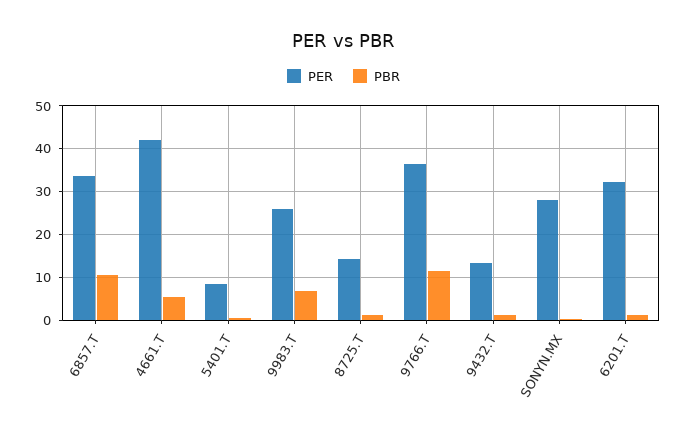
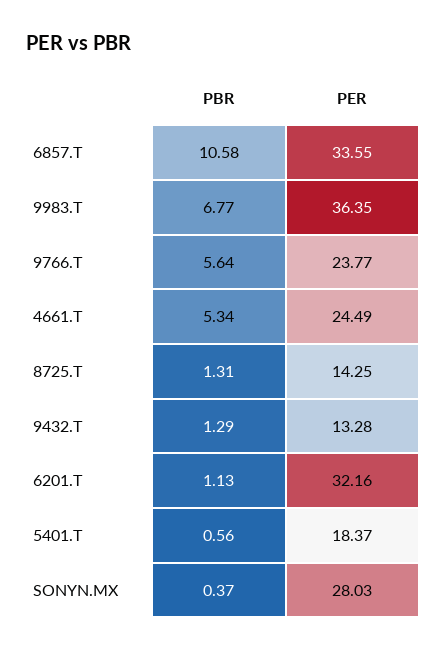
  {
    "PER": {
      "6857.T": 33.55,
-     "4661.T": 42,
+     "4661.T": 24.49,
-     "5401.T": 8,
+     "5401.T": 18.37,
-     "9983.T": 26,
+     "9983.T": 36.35,
      "8725.T": 14.25,
-     "9766.T": 36,
+     "9766.T": 23.77,
      "9432.T": 13.28,
      "SONYN.MX": 28.03,
      "6201.T": 32.16
    },
    "PBR": {
      "6857.T": 10.58,
      "4661.T": 5.34,
      "5401.T": 0.56,
      "9983.T": 6.77,
      "8725.T": 1.31,
-     "9766.T": 12,
+     "9766.T": 5.64,
      "9432.T": 1.29,
      "SONYN.MX": 0.37,
      "6201.T": 1.13
    }
  }

